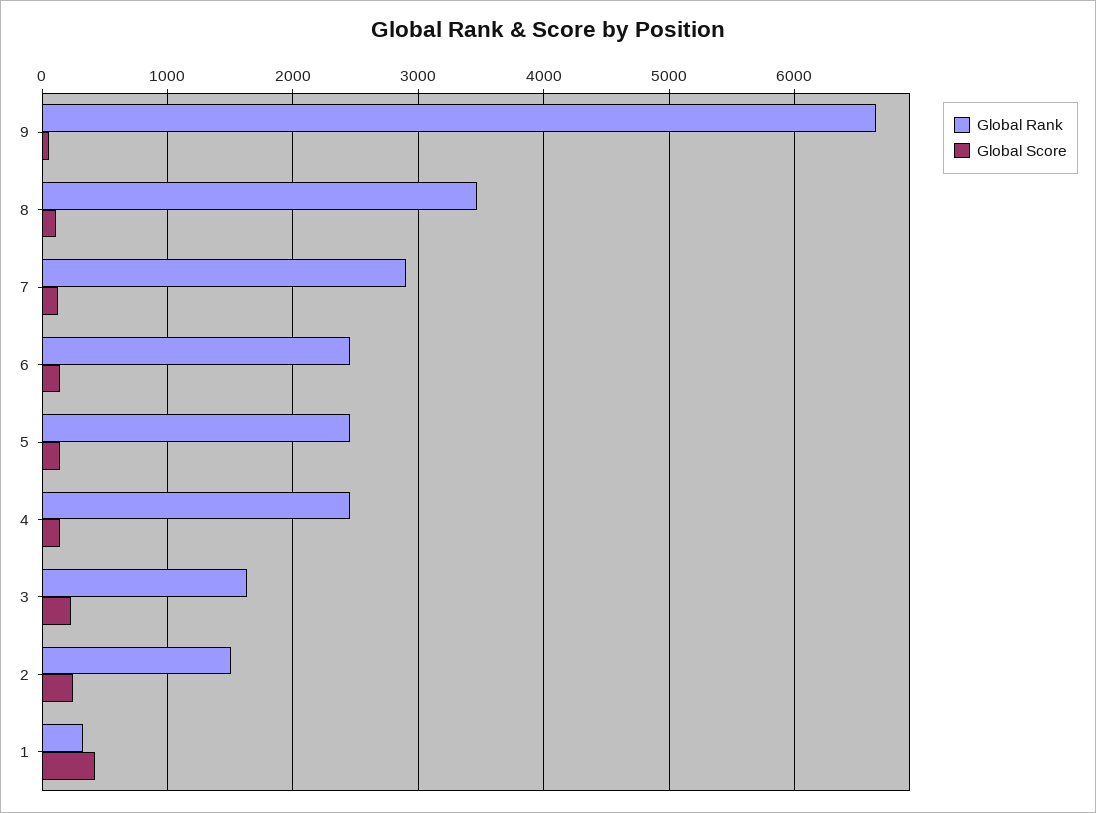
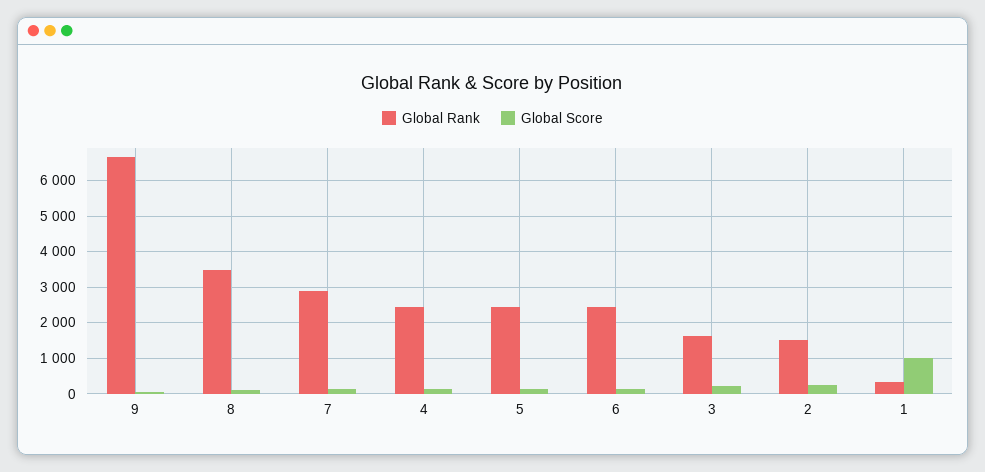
  {
    "Global Rank": {
      "9": 6700,
      "8": 3500,
      "7": 2900,
      "6": 2500,
      "5": 2500,
      "4": 2500,
      "3": 1600,
      "2": 1500,
      "1": 300
    },
    "Global Score": {
      "9": 100,
      "8": 100,
      "7": 100,
      "6": 100,
      "5": 100,
      "4": 100,
      "3": 200,
      "2": 200,
-     "1": 400
+     "1": 1000
    }
  }

